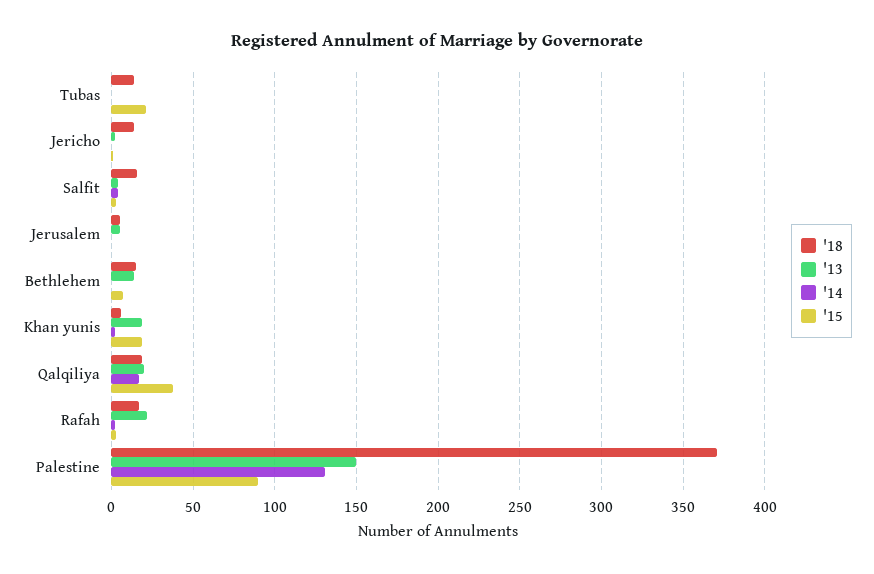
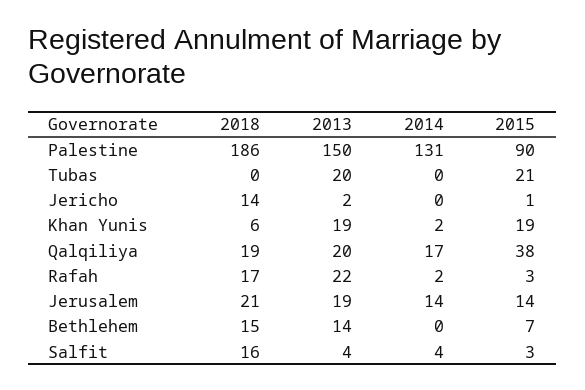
  {
    "'18": {
-     "Tubas": 15,
+     "Tubas": 0,
      "Jericho": 14,
      "Salfit": 16,
-     "Jerusalem": 5,
+     "Jerusalem": 21,
      "Bethlehem": 15,
      "Khan yunis": 6,
      "Qalqiliya": 19,
      "Rafah": 17,
-     "Palestine": 370
+     "Palestine": 186
    },
    "'13": {
-     "Tubas": 0,
+     "Tubas": 20,
      "Jericho": 2,
      "Salfit": 4,
-     "Jerusalem": 5,
+     "Jerusalem": 19,
      "Bethlehem": 14,
      "Khan yunis": 19,
      "Qalqiliya": 20,
      "Rafah": 22,
      "Palestine": 150
    },
    "'14": {
      "Tubas": 0,
      "Jericho": 0,
      "Salfit": 4,
-     "Jerusalem": 0,
+     "Jerusalem": 14,
      "Bethlehem": 0,
      "Khan yunis": 2,
      "Qalqiliya": 17,
      "Rafah": 2,
      "Palestine": 131
    },
    "'15": {
      "Tubas": 21,
      "Jericho": 1,
      "Salfit": 3,
-     "Jerusalem": 0,
+     "Jerusalem": 14,
      "Bethlehem": 7,
      "Khan yunis": 19,
      "Qalqiliya": 38,
      "Rafah": 3,
      "Palestine": 90
    }
  }

